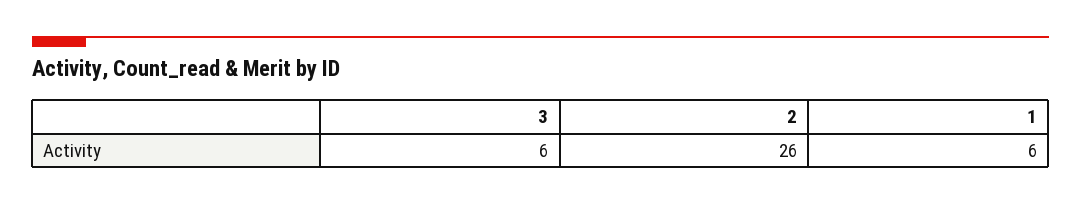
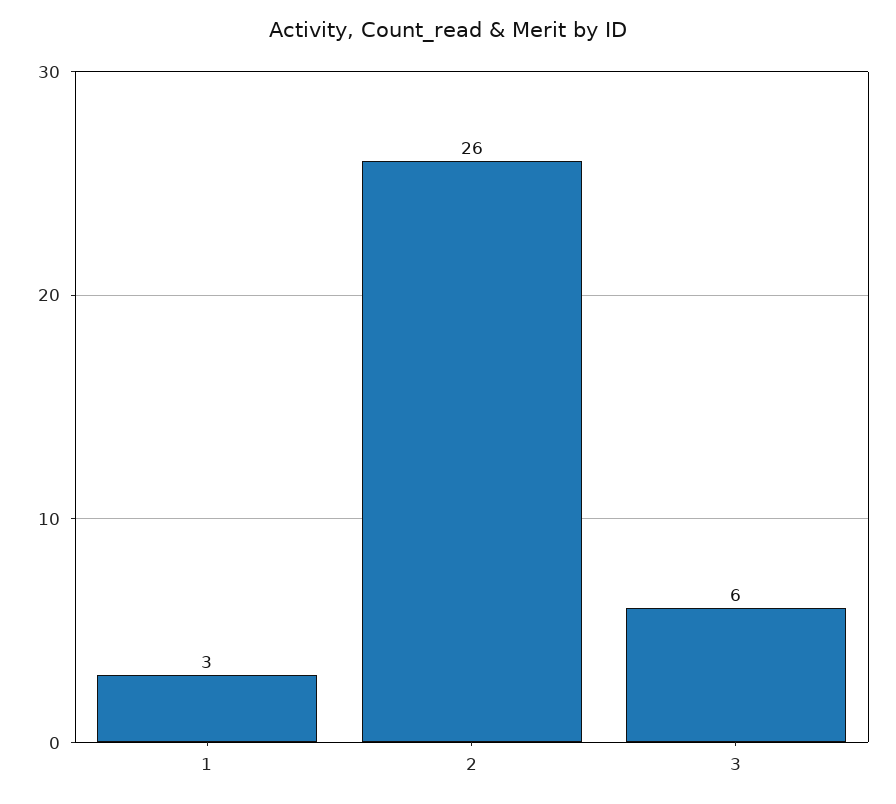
  {
    "3": 6,
    "2": 26,
-   "1": 6
+   "1": 3
  }

